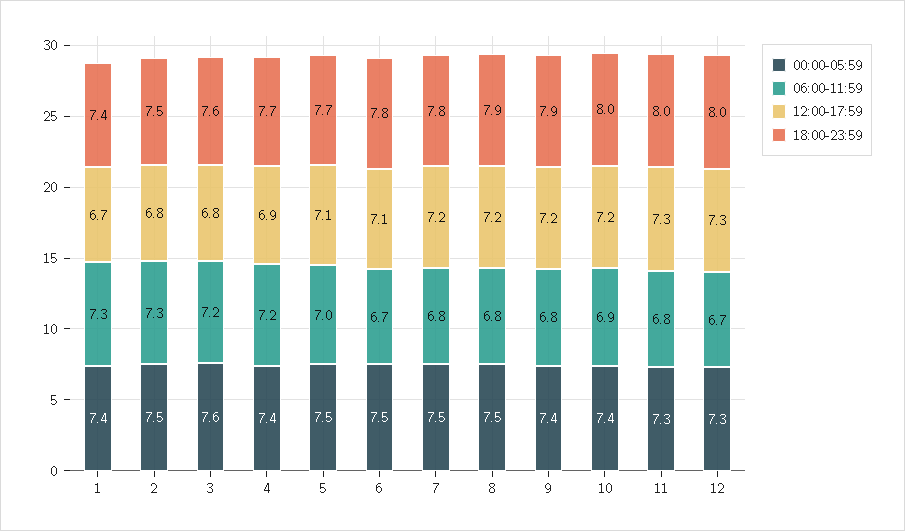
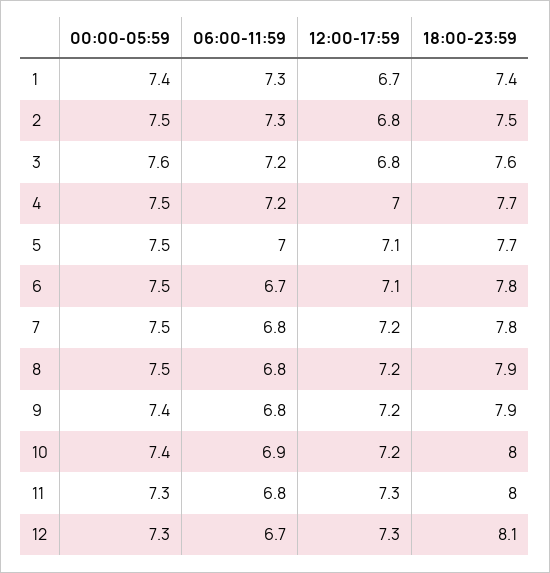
  {
    "00:00-05:59": {
      "1": 7.4,
      "2": 7.5,
      "3": 7.6,
-     "4": 7.4,
+     "4": 7.5,
      "5": 7.5,
      "6": 7.5,
      "7": 7.5,
      "8": 7.5,
      "9": 7.4,
      "10": 7.4,
      "11": 7.3,
      "12": 7.3
    },
    "06:00-11:59": {
      "1": 7.3,
      "2": 7.3,
      "3": 7.2,
      "4": 7.2,
      "5": 7,
      "6": 6.7,
      "7": 6.8,
      "8": 6.8,
      "9": 6.8,
      "10": 6.9,
      "11": 6.8,
      "12": 6.7
    },
    "12:00-17:59": {
      "1": 6.7,
      "2": 6.8,
      "3": 6.8,
-     "4": 6.9,
+     "4": 7,
      "5": 7.1,
      "6": 7.1,
      "7": 7.2,
      "8": 7.2,
      "9": 7.2,
      "10": 7.2,
      "11": 7.3,
      "12": 7.3
    },
    "18:00-23:59": {
      "1": 7.4,
      "2": 7.5,
      "3": 7.6,
      "4": 7.7,
      "5": 7.7,
      "6": 7.8,
      "7": 7.8,
      "8": 7.9,
      "9": 7.9,
      "10": 8,
      "11": 8,
-     "12": 8
+     "12": 8.1
    }
  }

